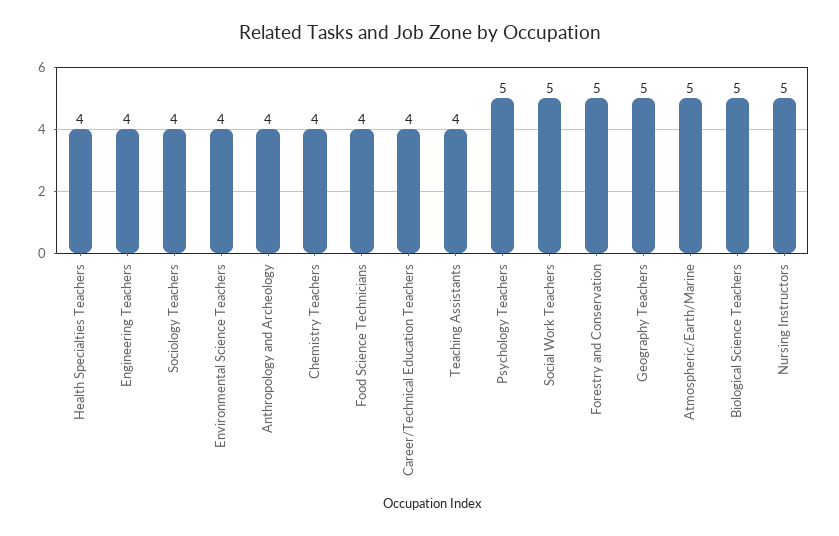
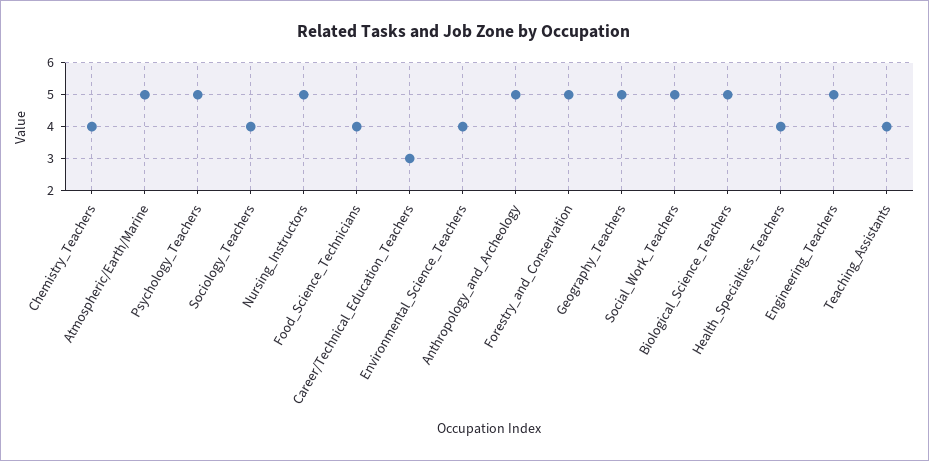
  {
    "Health Specialties Teachers": 4,
-   "Engineering Teachers": 4,
+   "Engineering Teachers": 5,
    "Sociology Teachers": 4,
    "Environmental Science Teachers": 4,
-   "Anthropology and Archeology": 4,
+   "Anthropology and Archeology": 5,
    "Chemistry Teachers": 4,
    "Food Science Technicians": 4,
-   "Career/Technical Education Teachers": 4,
+   "Career/Technical Education Teachers": 3,
    "Teaching Assistants": 4,
    "Psychology Teachers": 5,
    "Social Work Teachers": 5,
    "Forestry and Conservation": 5,
    "Geography Teachers": 5,
    "Atmospheric/Earth/Marine": 5,
    "Biological Science Teachers": 5,
    "Nursing Instructors": 5
  }

